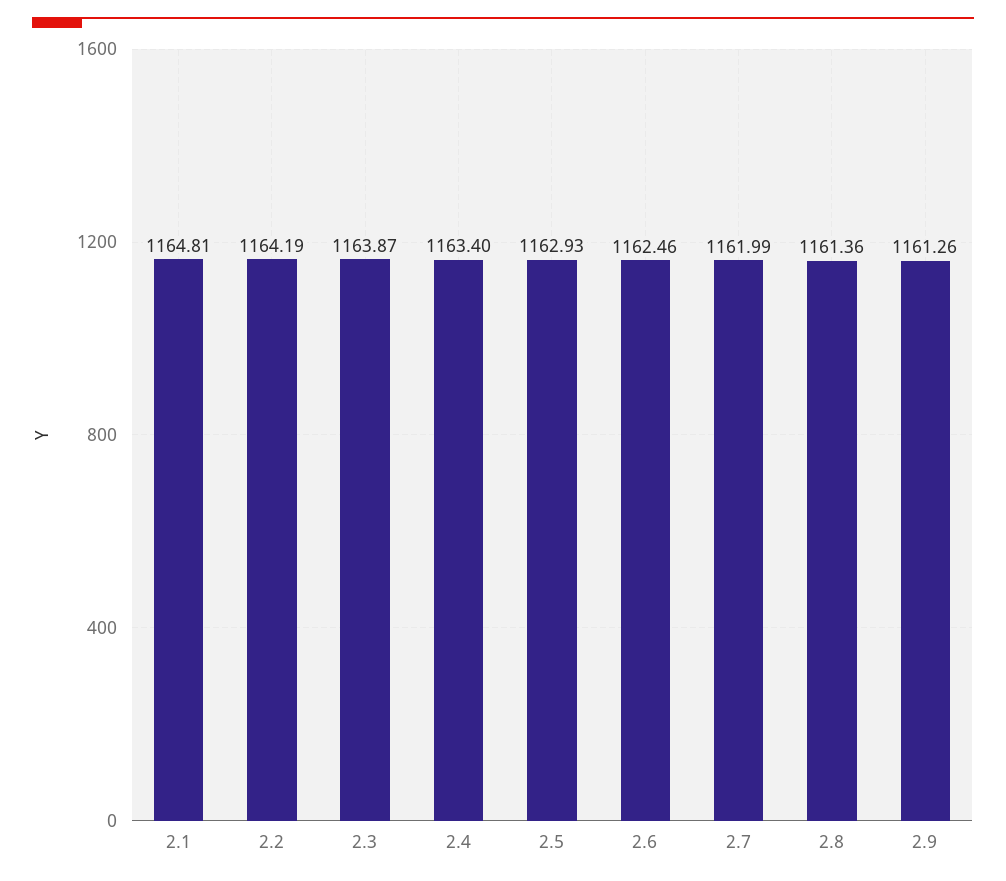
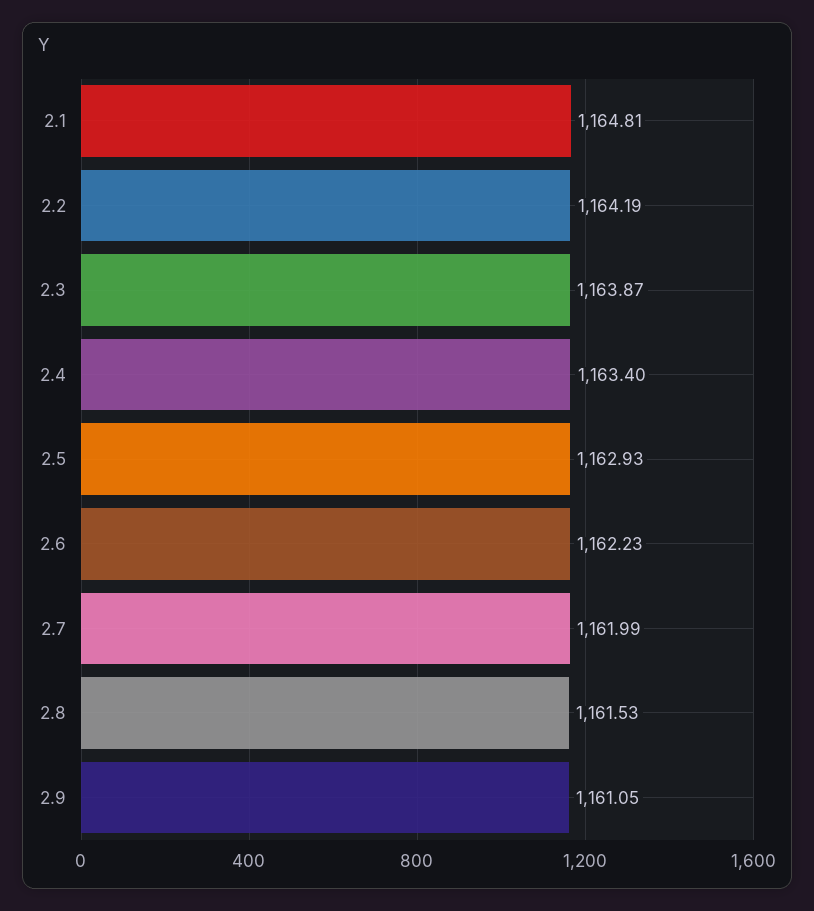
  {
    "2.1": 1164.81,
    "2.2": 1164.19,
    "2.3": 1163.87,
    "2.4": 1163.4,
    "2.5": 1162.93,
-   "2.6": 1162.46,
+   "2.6": 1162.23,
    "2.7": 1161.99,
-   "2.8": 1161.36,
+   "2.8": 1161.53,
-   "2.9": 1161.26
+   "2.9": 1161.05
  }

